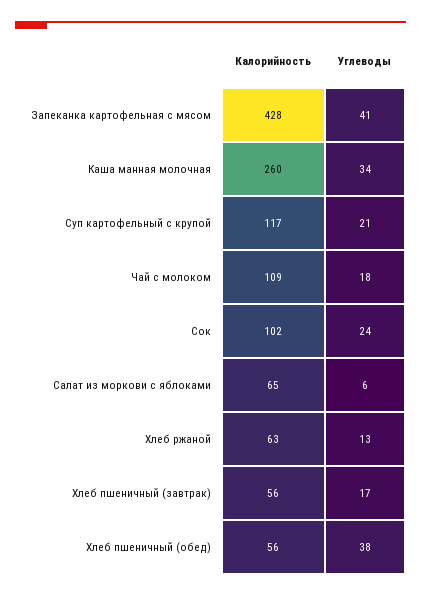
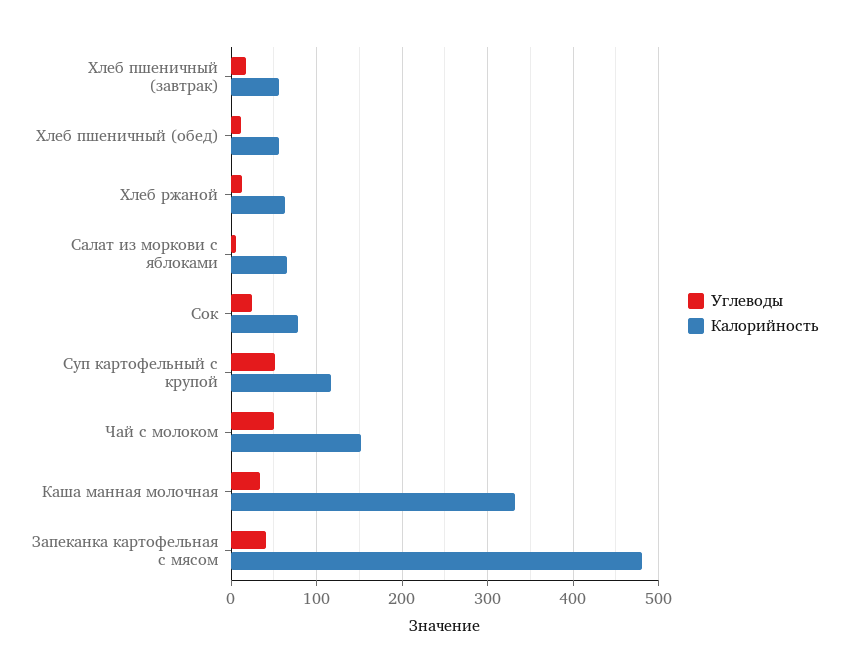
  {
    "Калорийность": {
-     "Запеканка картофельная с мясом": 428,
+     "Запеканка картофельная с мясом": 480,
-     "Каша манная молочная": 260,
+     "Каша манная молочная": 330,
      "Суп картофельный с крупой": 117,
-     "Чай с молоком": 109,
+     "Чай с молоком": 150,
-     "Сок": 102,
+     "Сок": 80,
      "Салат из моркови с яблоками": 65,
      "Хлеб ржаной": 63,
      "Хлеб пшеничный (завтрак)": 56,
      "Хлеб пшеничный (обед)": 56
    },
    "Углеводы": {
      "Запеканка картофельная с мясом": 41,
      "Каша манная молочная": 34,
-     "Суп картофельный с крупой": 21,
+     "Суп картофельный с крупой": 50,
-     "Чай с молоком": 18,
+     "Чай с молоком": 50,
      "Сок": 24,
      "Салат из моркови с яблоками": 6,
      "Хлеб ржаной": 13,
      "Хлеб пшеничный (завтрак)": 17,
-     "Хлеб пшеничный (обед)": 38
+     "Хлеб пшеничный (обед)": 10
    }
  }

